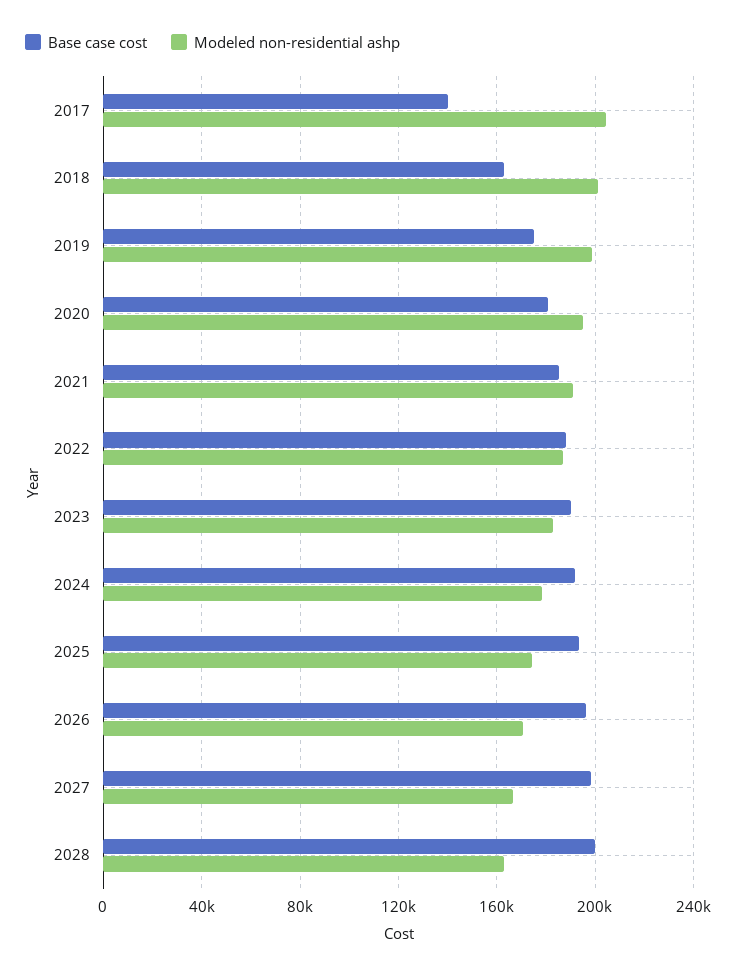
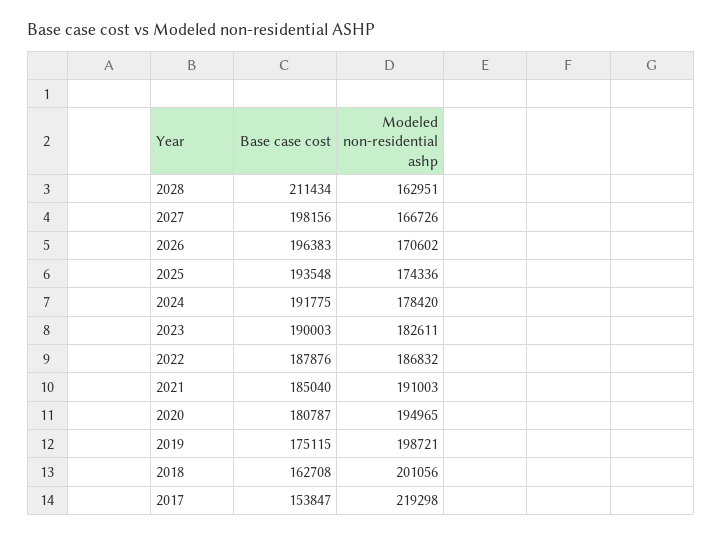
  {
    "Base case cost": {
-     "2017": 140000,
+     "2017": 153847,
      "2018": 162708,
      "2019": 175115,
      "2020": 180787,
      "2021": 185040,
      "2022": 187876,
      "2023": 190003,
      "2024": 191775,
      "2025": 193548,
      "2026": 196383,
      "2027": 198156,
-     "2028": 200000
+     "2028": 211434
    },
    "Modeled non-residential ashp": {
-     "2017": 205000,
+     "2017": 219298,
      "2018": 201056,
      "2019": 198721,
      "2020": 194965,
      "2021": 191003,
      "2022": 186832,
      "2023": 182611,
      "2024": 178420,
      "2025": 174336,
      "2026": 170602,
      "2027": 166726,
      "2028": 162951
    }
  }

